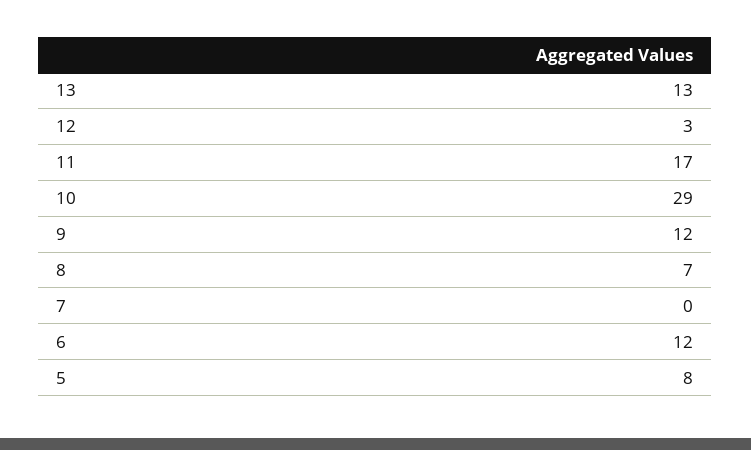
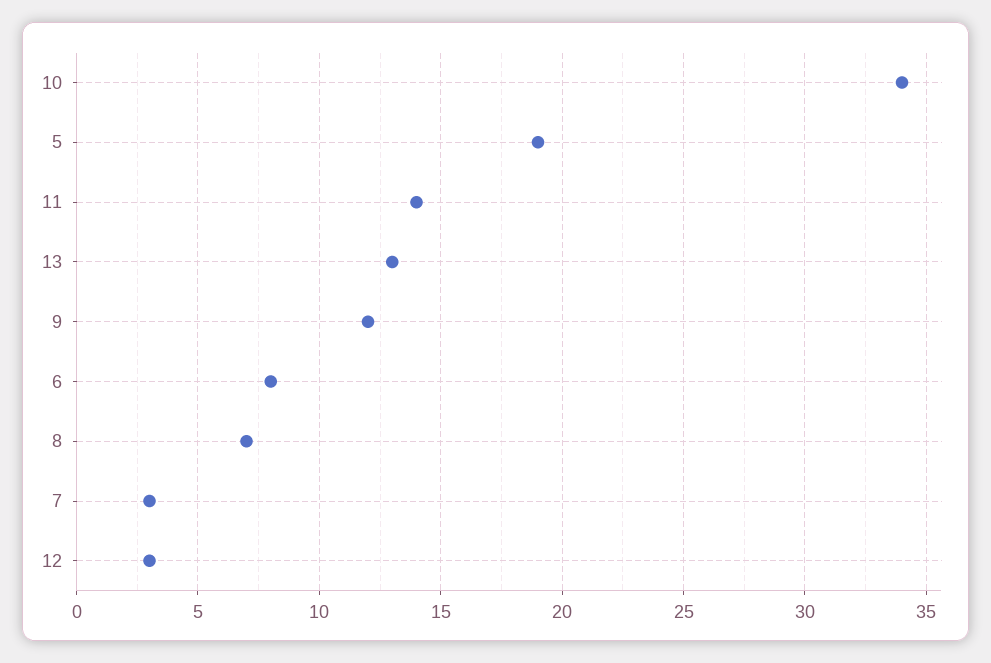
  {
    "13": 13,
    "12": 3,
-   "11": 17,
+   "11": 14,
-   "10": 29,
+   "10": 34,
    "9": 12,
    "8": 7,
-   "7": 0,
+   "7": 3,
-   "6": 12,
+   "6": 8,
-   "5": 8
+   "5": 19
  }

